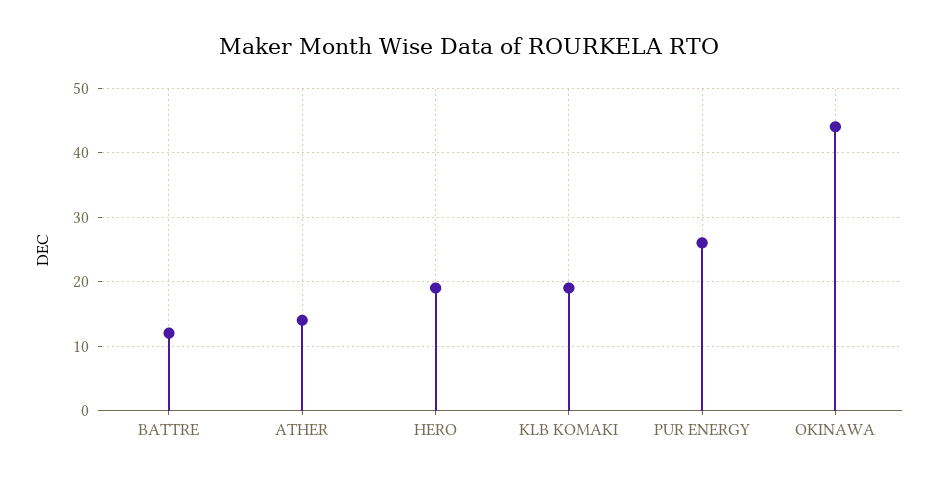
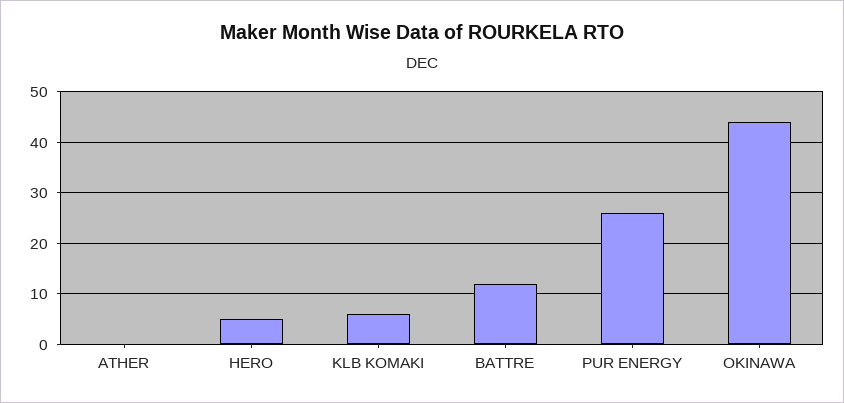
  {
    "BATTRE": 12,
-   "ATHER": 14,
+   "ATHER": 0,
-   "HERO": 19,
+   "HERO": 5,
-   "KLB KOMAKI": 19,
+   "KLB KOMAKI": 5,
    "PUR ENERGY": 26,
    "OKINAWA": 44
  }

